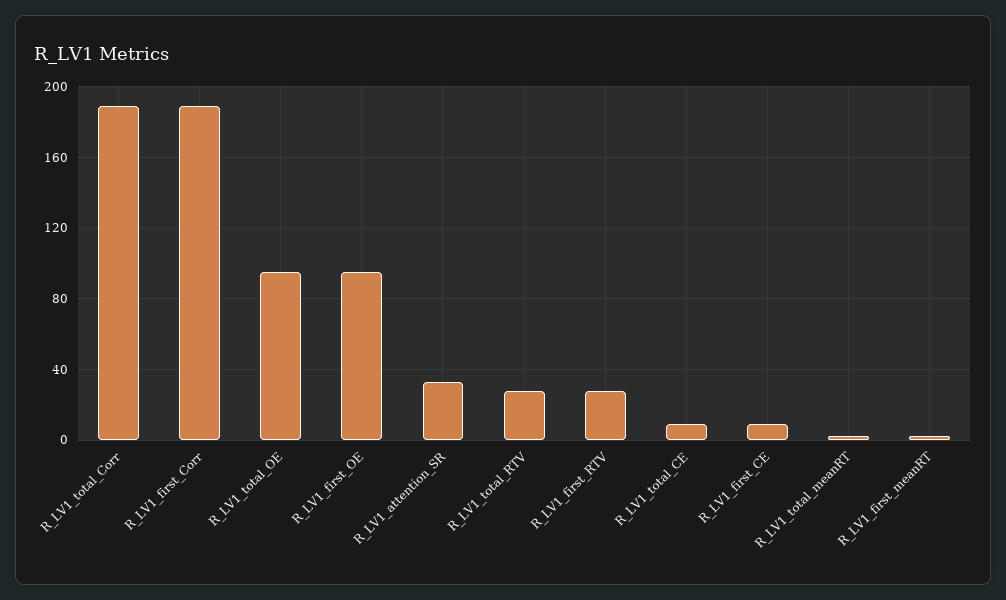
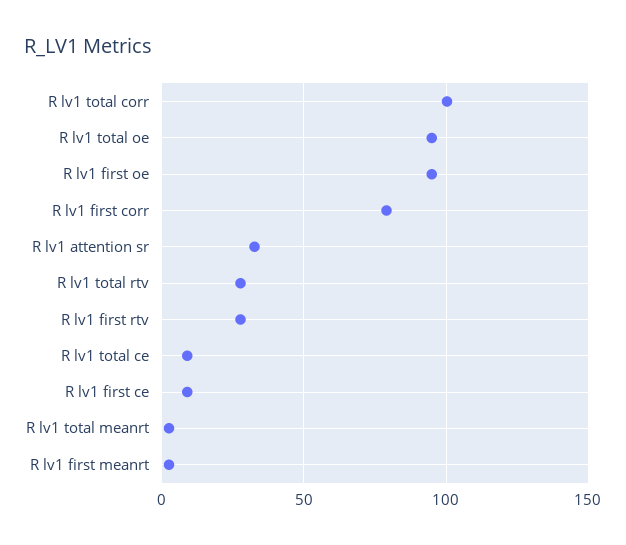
  {
-   "R_LV1_total_Corr": 190,
+   "R_LV1_total_Corr": 100,
-   "R_LV1_first_Corr": 190,
+   "R_LV1_first_Corr": 80,
    "R_LV1_total_OE": 95,
    "R_LV1_first_OE": 95,
    "R_LV1_attention_SR": 35,
    "R_LV1_total_RTV": 30,
    "R_LV1_first_RTV": 30,
    "R_LV1_total_CE": 10,
    "R_LV1_first_CE": 10,
    "R_LV1_total_meanRT": 5,
    "R_LV1_first_meanRT": 5
  }

